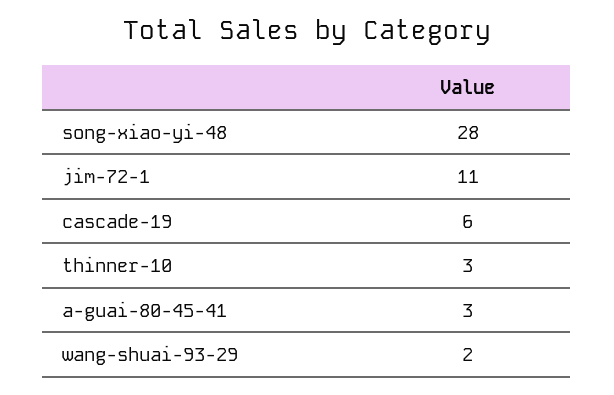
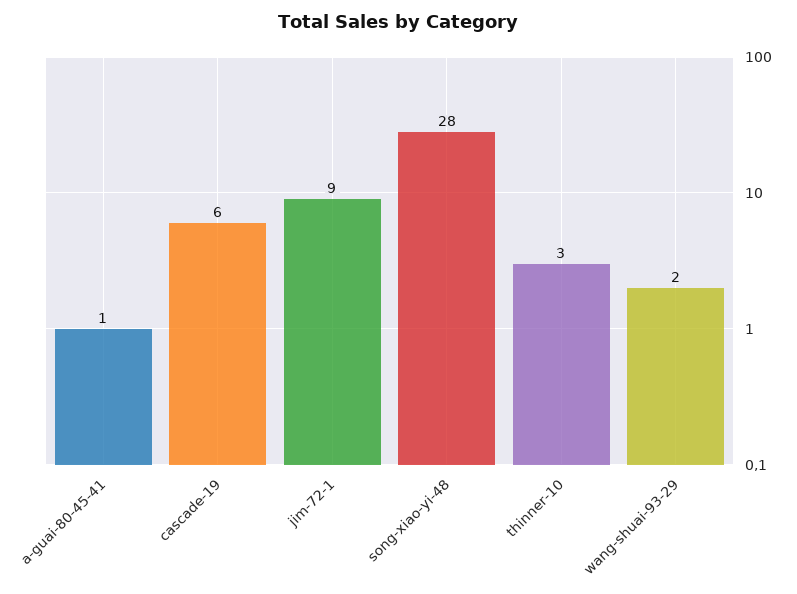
  {
    "song-xiao-yi-48": 28,
-   "jim-72-1": 11,
+   "jim-72-1": 9,
    "cascade-19": 6,
    "thinner-10": 3,
-   "a-guai-80-45-41": 3,
+   "a-guai-80-45-41": 1,
    "wang-shuai-93-29": 2
  }

